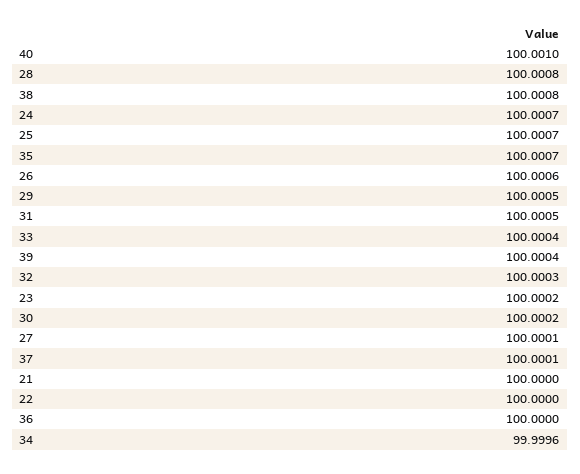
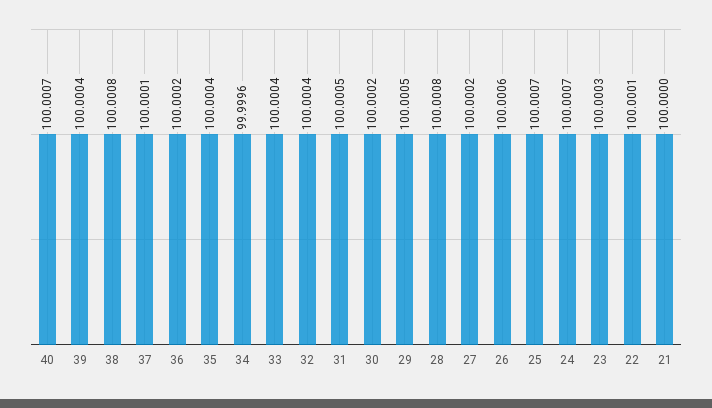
  {
-   "40": 100.001,
+   "40": 100.0007,
    "28": 100.0008,
    "38": 100.0008,
    "24": 100.0007,
    "25": 100.0007,
-   "35": 100.0007,
+   "35": 100.0004,
    "26": 100.0006,
    "29": 100.0005,
    "31": 100.0005,
    "33": 100.0004,
    "39": 100.0004,
-   "32": 100.0003,
+   "32": 100.0004,
-   "23": 100.0002,
+   "23": 100.0003,
    "30": 100.0002,
-   "27": 100.0001,
+   "27": 100.0002,
    "37": 100.0001,
    "21": 100,
-   "22": 100,
+   "22": 100.0001,
-   "36": 100,
+   "36": 100.0002,
    "34": 99.9996
  }

